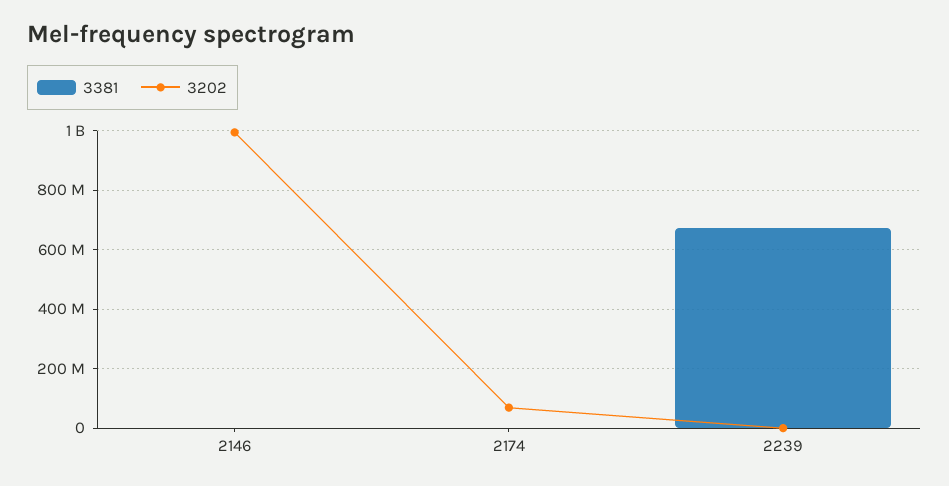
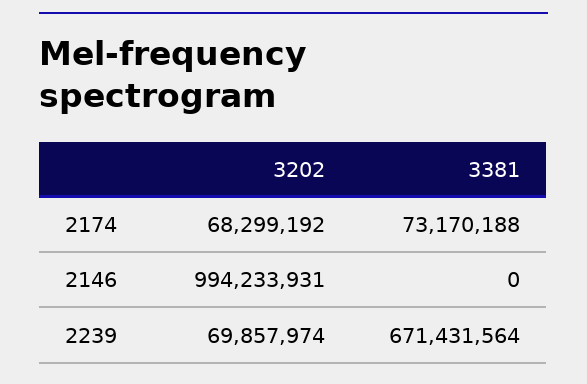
  {
    "3381": {
      "2146": 0,
-     "2174": 0,
+     "2174": 73170188,
      "2239": 671431564
    },
    "3202": {
      "2146": 994233931,
      "2174": 68299192,
-     "2239": 0
+     "2239": 69857974
    }
  }

